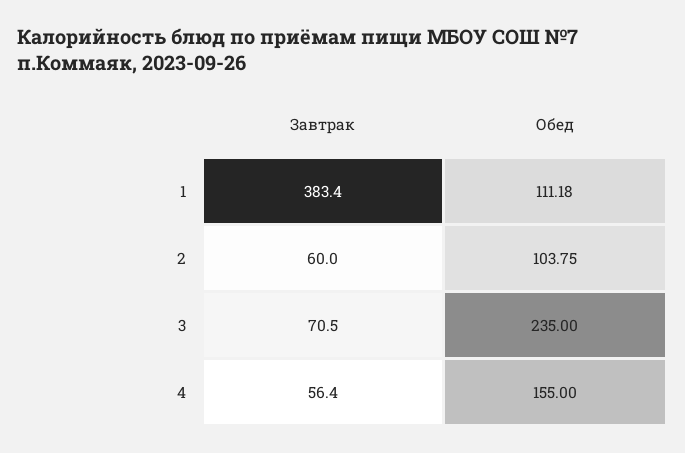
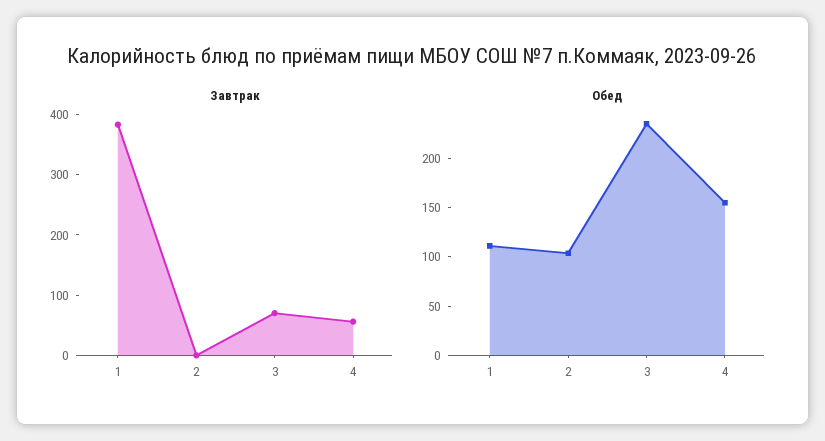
  {
    "Завтрак": {
      "1": 383.4,
-     "2": 60,
+     "2": 0,
      "3": 70.5,
      "4": 56.4
    },
    "Обед": {
      "1": 111.18,
      "2": 103.75,
      "3": 235,
      "4": 155
    }
  }

